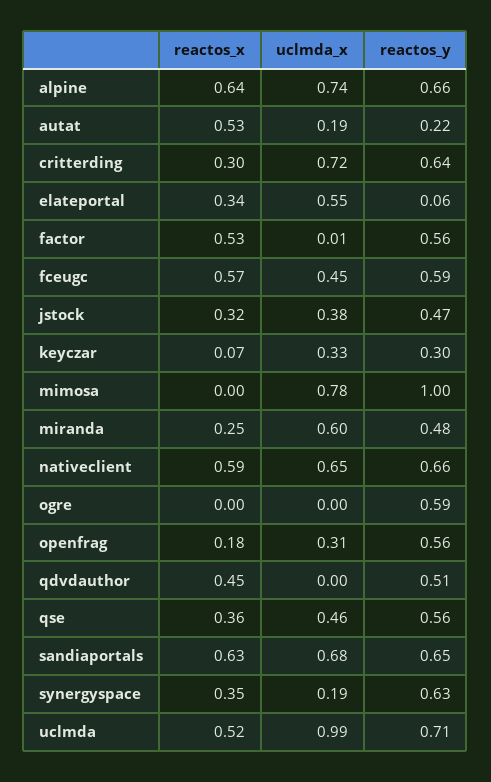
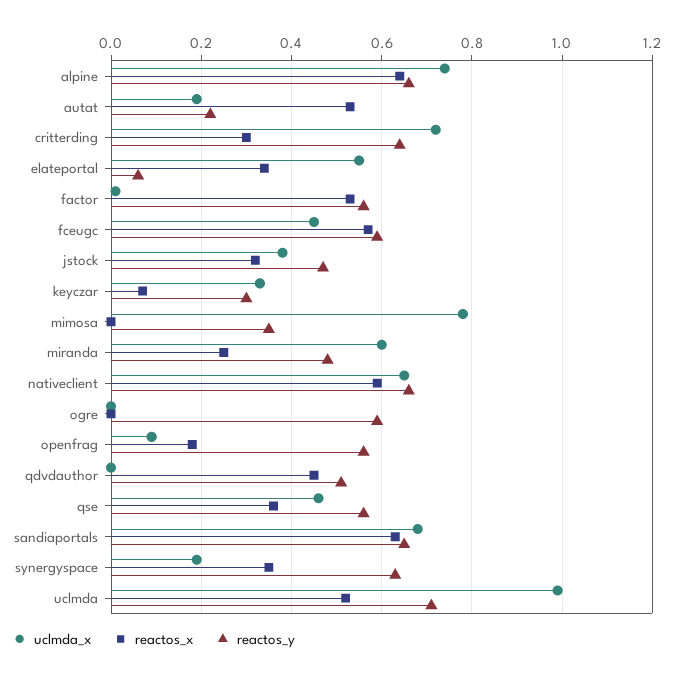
  {
    "reactos_x": {
      "alpine": 0.64,
      "autat": 0.53,
      "critterding": 0.3,
      "elateportal": 0.34,
      "factor": 0.53,
      "fceugc": 0.57,
      "jstock": 0.32,
      "keyczar": 0.07,
      "mimosa": 0,
      "miranda": 0.25,
      "nativeclient": 0.59,
      "ogre": 0,
      "openfrag": 0.18,
      "qdvdauthor": 0.45,
      "qse": 0.36,
      "sandiaportals": 0.63,
      "synergyspace": 0.35,
      "uclmda": 0.52
    },
    "uclmda_x": {
      "alpine": 0.74,
      "autat": 0.19,
      "critterding": 0.72,
      "elateportal": 0.55,
      "factor": 0.01,
      "fceugc": 0.45,
      "jstock": 0.38,
      "keyczar": 0.33,
      "mimosa": 0.78,
      "miranda": 0.6,
      "nativeclient": 0.65,
      "ogre": 0,
-     "openfrag": 0.31,
+     "openfrag": 0.1,
      "qdvdauthor": 0,
      "qse": 0.46,
      "sandiaportals": 0.68,
      "synergyspace": 0.19,
      "uclmda": 0.99
    },
    "reactos_y": {
      "alpine": 0.66,
      "autat": 0.22,
      "critterding": 0.64,
      "elateportal": 0.06,
      "factor": 0.56,
      "fceugc": 0.59,
      "jstock": 0.47,
      "keyczar": 0.3,
-     "mimosa": 1,
+     "mimosa": 0.35,
      "miranda": 0.48,
      "nativeclient": 0.66,
      "ogre": 0.59,
      "openfrag": 0.56,
      "qdvdauthor": 0.51,
      "qse": 0.56,
      "sandiaportals": 0.65,
      "synergyspace": 0.63,
      "uclmda": 0.71
    }
  }

